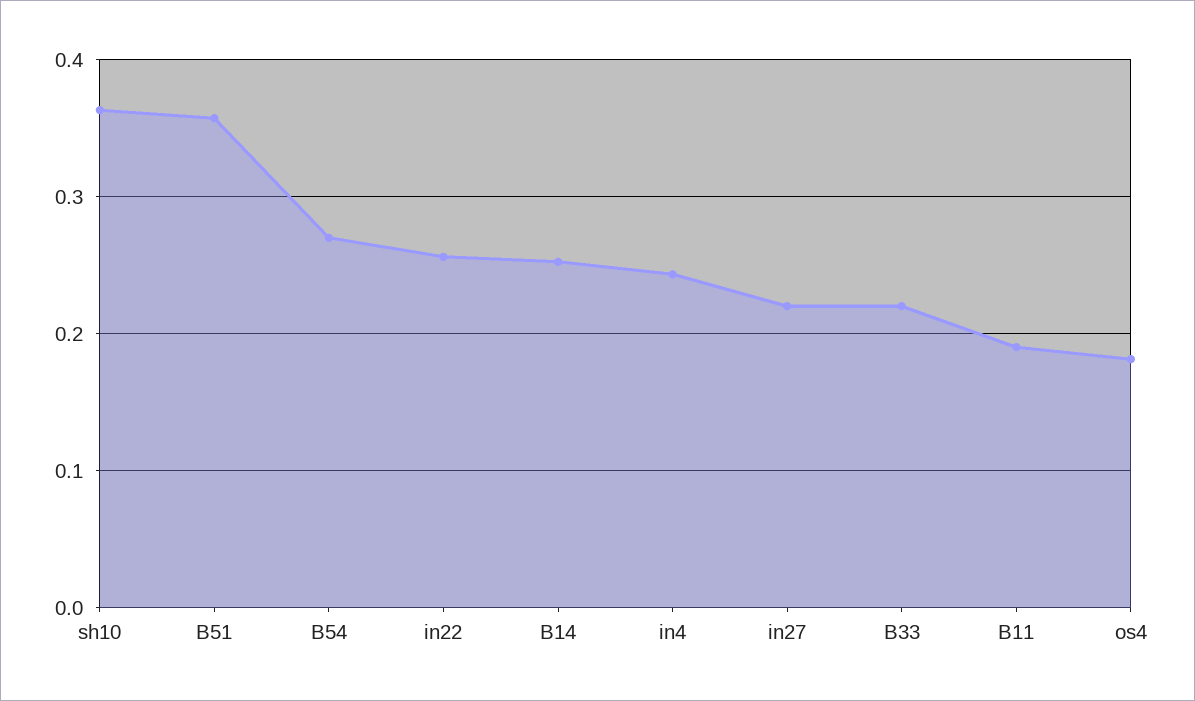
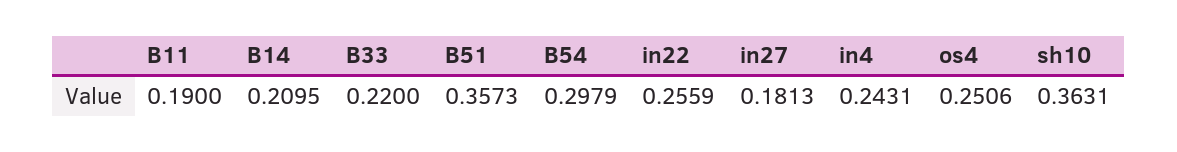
  {
    "sh10": 0.3631,
    "B51": 0.3573,
-   "B54": 0.27,
+   "B54": 0.2979,
    "in22": 0.2559,
-   "B14": 0.25,
+   "B14": 0.2095,
    "in4": 0.2431,
-   "in27": 0.22,
+   "in27": 0.1813,
    "B33": 0.22,
    "B11": 0.19,
-   "os4": 0.18
+   "os4": 0.2506
  }

